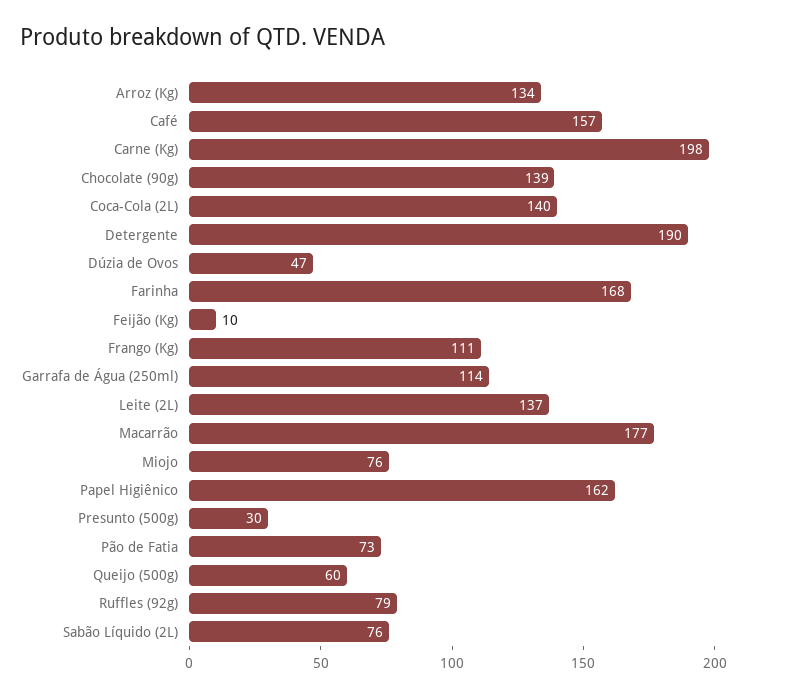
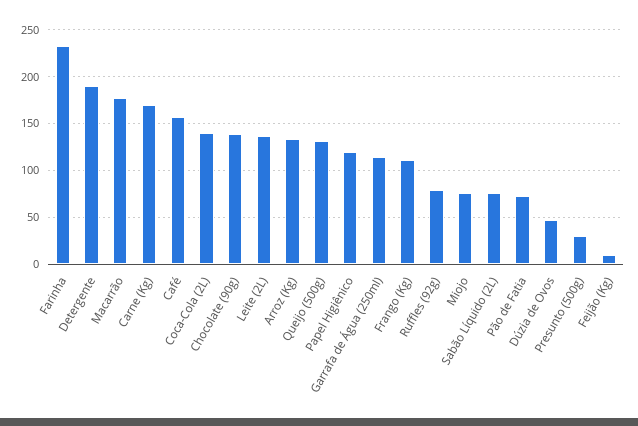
  {
    "Arroz (Kg)": 134,
    "Café": 157,
-   "Carne (Kg)": 198,
+   "Carne (Kg)": 170,
    "Chocolate (90g)": 139,
    "Coca-Cola (2L)": 140,
    "Detergente": 190,
    "Dúzia de Ovos": 47,
-   "Farinha": 168,
+   "Farinha": 230,
    "Feijão (Kg)": 10,
    "Frango (Kg)": 111,
    "Garrafa de Água (250ml)": 114,
    "Leite (2L)": 137,
    "Macarrão": 177,
    "Miojo": 76,
-   "Papel Higiênico": 162,
+   "Papel Higiênico": 120,
    "Presunto (500g)": 30,
    "Pão de Fatia": 73,
-   "Queijo (500g)": 60,
+   "Queijo (500g)": 130,
    "Ruffles (92g)": 79,
    "Sabão Líquido (2L)": 76
  }

